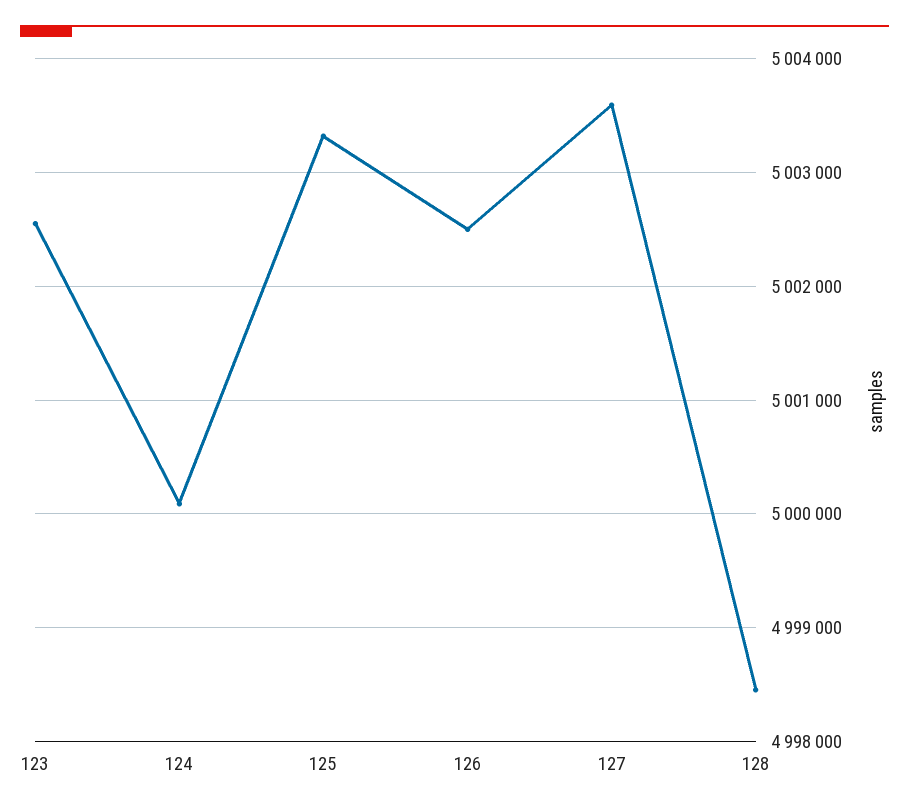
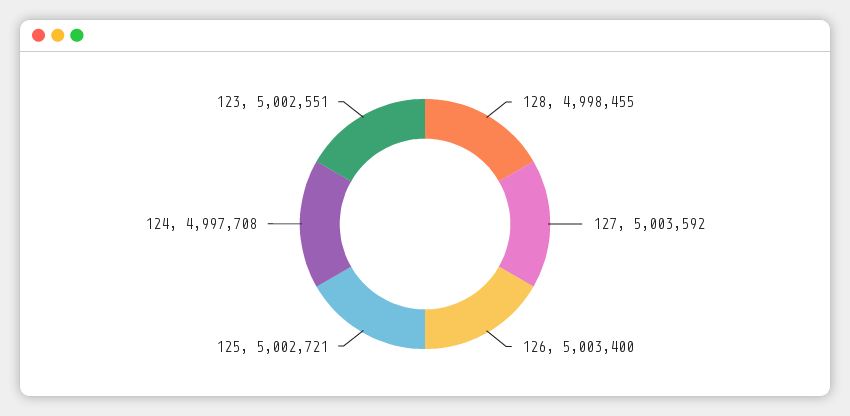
  {
    "123": 5002551,
-   "124": 5000100,
+   "124": 4997708,
-   "125": 5003300,
+   "125": 5002721,
-   "126": 5002500,
+   "126": 5003400,
    "127": 5003592,
    "128": 4998455
  }

